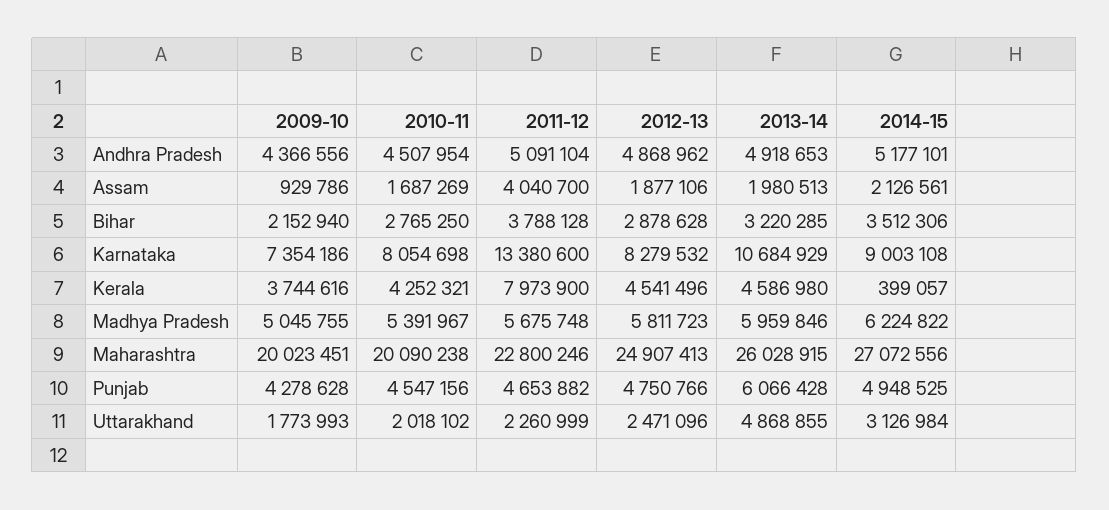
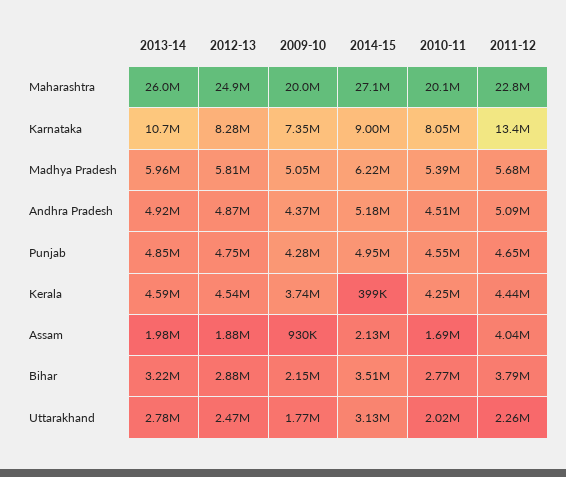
  {
    "2009-10": {
      "Andhra Pradesh": 4366556,
      "Assam": 929786,
      "Bihar": 2152940,
      "Karnataka": 7354186,
      "Kerala": 3744616,
      "Madhya Pradesh": 5045755,
      "Maharashtra": 20023451,
      "Punjab": 4278628,
      "Uttarakhand": 1773993
    },
    "2010-11": {
      "Andhra Pradesh": 4507954,
      "Assam": 1687269,
      "Bihar": 2765250,
      "Karnataka": 8054698,
      "Kerala": 4252321,
      "Madhya Pradesh": 5391967,
      "Maharashtra": 20090238,
      "Punjab": 4547156,
      "Uttarakhand": 2018102
    },
    "2011-12": {
      "Andhra Pradesh": 5091104,
      "Assam": 4040700,
      "Bihar": 3788128,
      "Karnataka": 13380600,
-     "Kerala": 7973900,
+     "Kerala": 4440000,
      "Madhya Pradesh": 5675748,
      "Maharashtra": 22800246,
      "Punjab": 4653882,
      "Uttarakhand": 2260999
    },
    "2012-13": {
      "Andhra Pradesh": 4868962,
      "Assam": 1877106,
      "Bihar": 2878628,
      "Karnataka": 8279532,
      "Kerala": 4541496,
      "Madhya Pradesh": 5811723,
      "Maharashtra": 24907413,
      "Punjab": 4750766,
      "Uttarakhand": 2471096
    },
    "2013-14": {
      "Andhra Pradesh": 4918653,
      "Assam": 1980513,
      "Bihar": 3220285,
      "Karnataka": 10684929,
      "Kerala": 4586980,
      "Madhya Pradesh": 5959846,
      "Maharashtra": 26028915,
-     "Punjab": 6066428,
+     "Punjab": 4850000,
-     "Uttarakhand": 4868855
+     "Uttarakhand": 2780000
    },
    "2014-15": {
      "Andhra Pradesh": 5177101,
      "Assam": 2126561,
      "Bihar": 3512306,
      "Karnataka": 9003108,
      "Kerala": 399057,
      "Madhya Pradesh": 6224822,
      "Maharashtra": 27072556,
      "Punjab": 4948525,
      "Uttarakhand": 3126984
    }
  }

